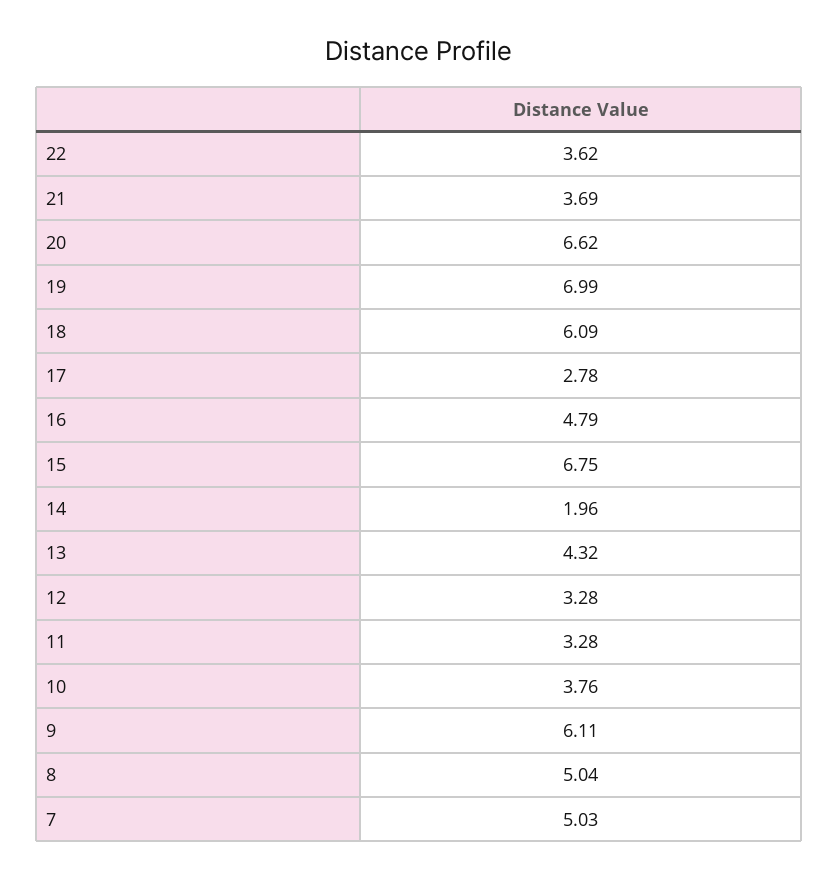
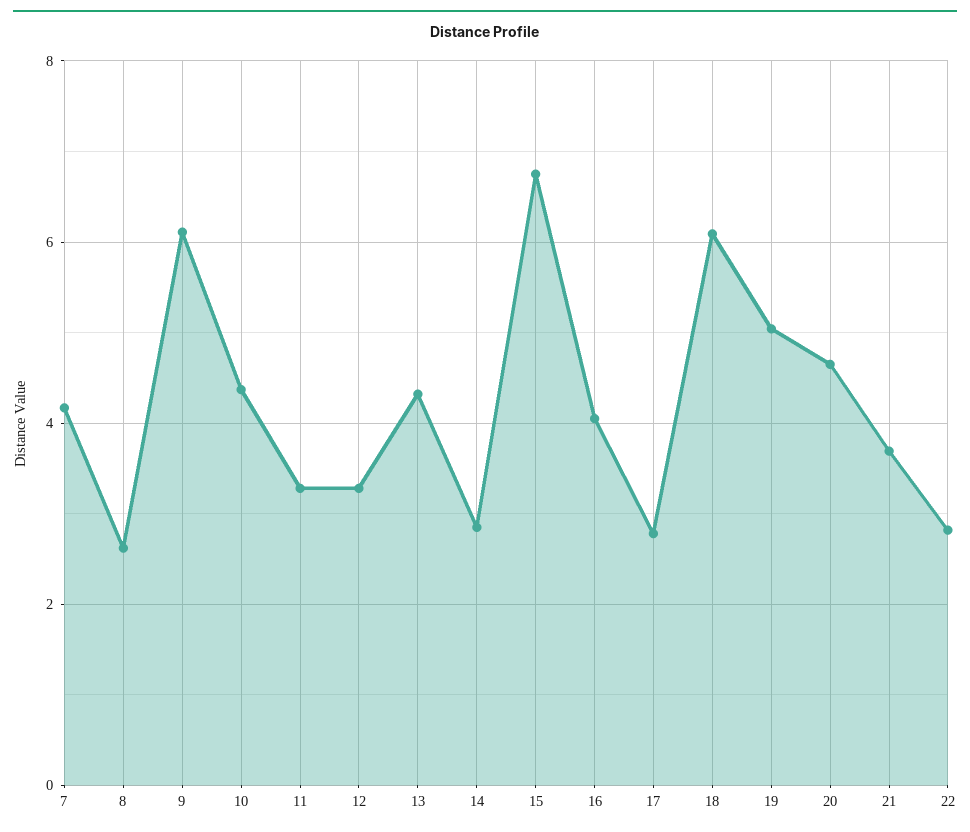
  {
-   "22": 3.62,
+   "22": 2.8,
    "21": 3.69,
-   "20": 6.62,
+   "20": 4.6,
-   "19": 6.99,
+   "19": 5,
    "18": 6.09,
    "17": 2.78,
-   "16": 4.79,
+   "16": 4,
    "15": 6.75,
-   "14": 1.96,
+   "14": 2.8,
    "13": 4.32,
    "12": 3.28,
    "11": 3.28,
-   "10": 3.76,
+   "10": 4.4,
    "9": 6.11,
-   "8": 5.04,
+   "8": 2.6,
-   "7": 5.03
+   "7": 4.2
  }

